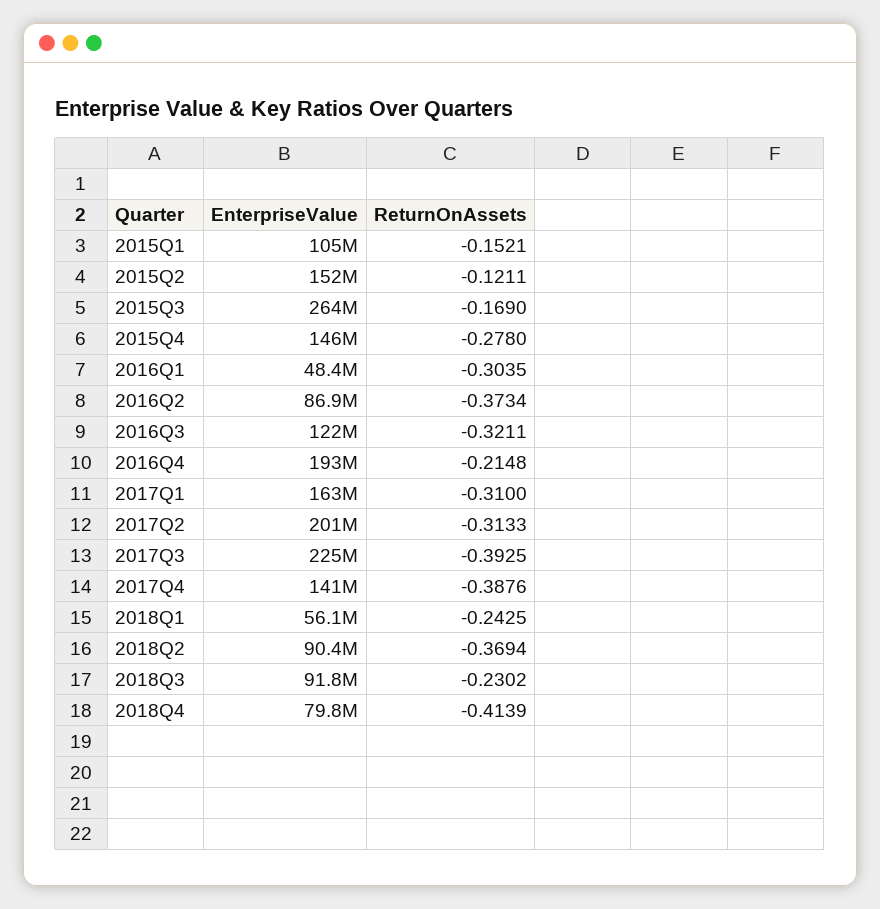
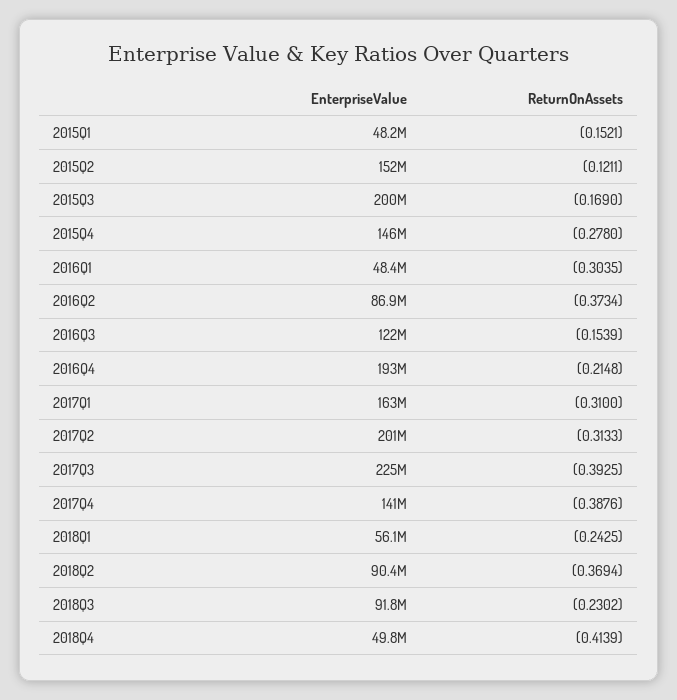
  {
    "EnterpriseValue": {
-     "2015Q1": 105000000,
+     "2015Q1": 48200000,
      "2015Q2": 152000000,
-     "2015Q3": 264000000,
+     "2015Q3": 200000000,
      "2015Q4": 146000000,
      "2016Q1": 48400000,
      "2016Q2": 86900000,
      "2016Q3": 122000000,
      "2016Q4": 193000000,
      "2017Q1": 163000000,
      "2017Q2": 201000000,
      "2017Q3": 225000000,
      "2017Q4": 141000000,
      "2018Q1": 56100000,
      "2018Q2": 90400000,
      "2018Q3": 91800000,
-     "2018Q4": 79800000
+     "2018Q4": 49800000
    },
    "ReturnOnAssets": {
      "2015Q1": -0.1521,
      "2015Q2": -0.1211,
      "2015Q3": -0.169,
      "2015Q4": -0.278,
      "2016Q1": -0.3035,
      "2016Q2": -0.3734,
-     "2016Q3": -0.3211,
+     "2016Q3": -0.1539,
      "2016Q4": -0.2148,
      "2017Q1": -0.31,
      "2017Q2": -0.3133,
      "2017Q3": -0.3925,
      "2017Q4": -0.3876,
      "2018Q1": -0.2425,
      "2018Q2": -0.3694,
      "2018Q3": -0.2302,
      "2018Q4": -0.4139
    }
  }

